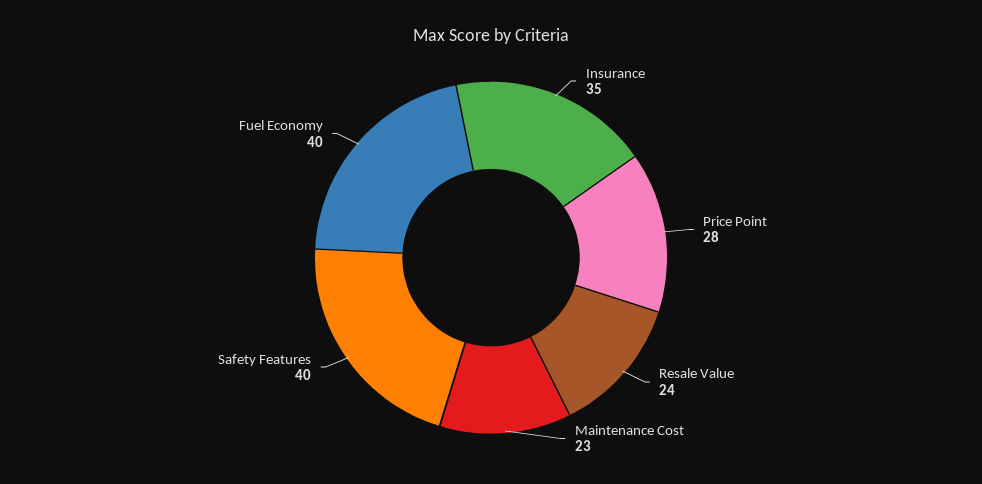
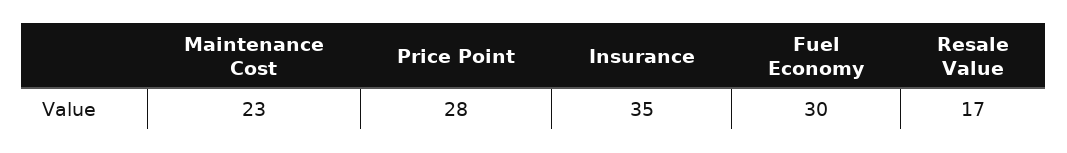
  {
    "Insurance": 35,
    "Price Point": 28,
-   "Resale Value": 24,
+   "Resale Value": 17,
    "Maintenance Cost": 23,
-   "Safety Features": 40,
-   "Fuel Economy": 40
+   "Fuel Economy": 30
  }

